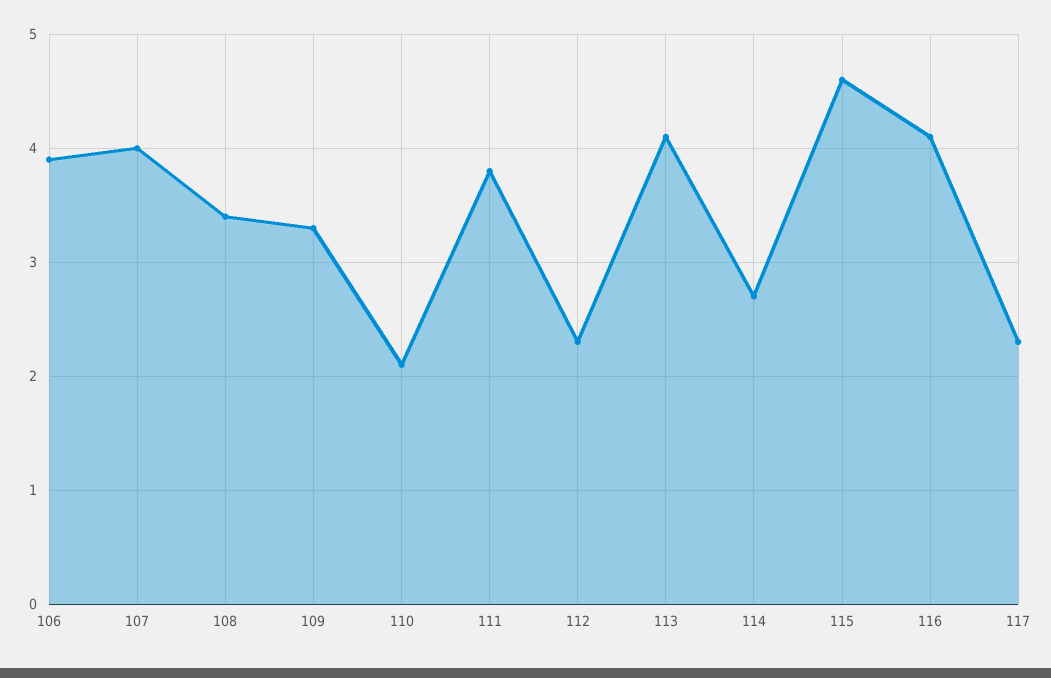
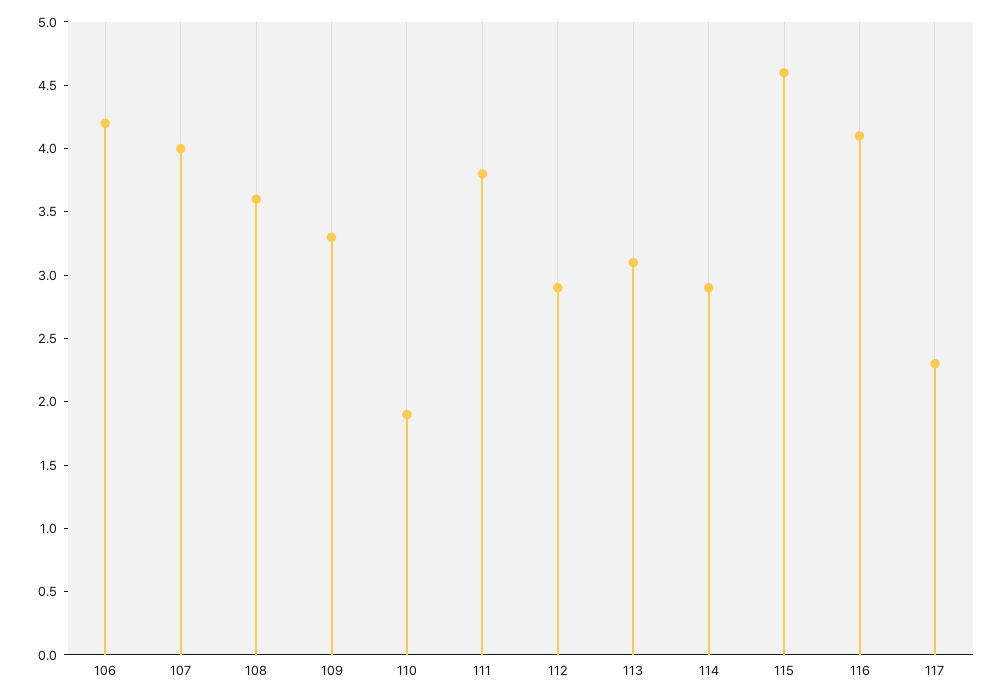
  {
-   "106": 3.9,
+   "106": 4.2,
    "107": 4,
-   "108": 3.4,
+   "108": 3.6,
    "109": 3.3,
-   "110": 2.1,
+   "110": 1.9,
    "111": 3.8,
-   "112": 2.3,
+   "112": 2.9,
-   "113": 4.1,
+   "113": 3.1,
-   "114": 2.7,
+   "114": 2.9,
    "115": 4.6,
    "116": 4.1,
    "117": 2.3
  }

